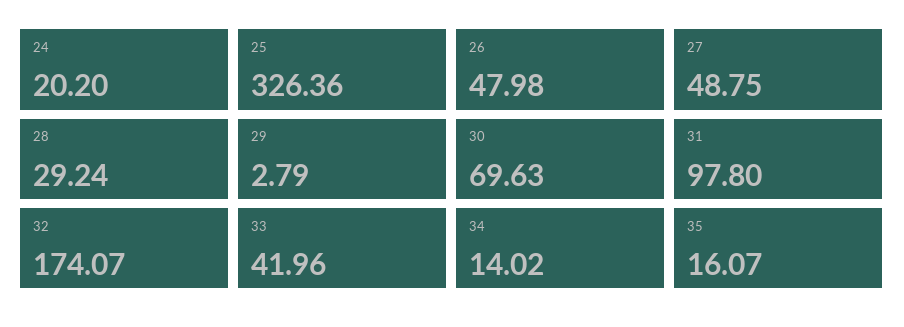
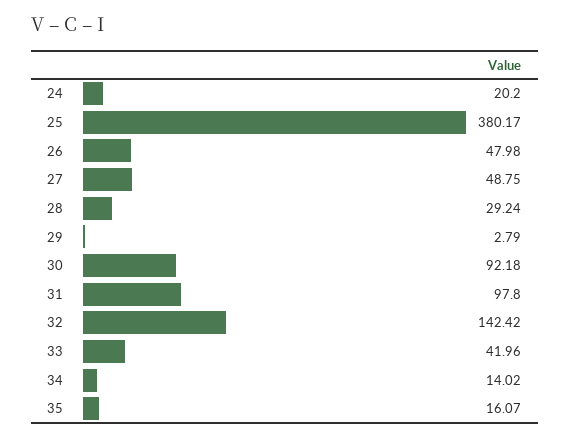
  {
    "24": 20.2,
-   "25": 326.36,
+   "25": 380.17,
    "26": 47.98,
    "27": 48.75,
    "28": 29.24,
    "29": 2.79,
-   "30": 69.63,
+   "30": 92.18,
    "31": 97.8,
-   "32": 174.07,
+   "32": 142.42,
    "33": 41.96,
    "34": 14.02,
    "35": 16.07
  }

